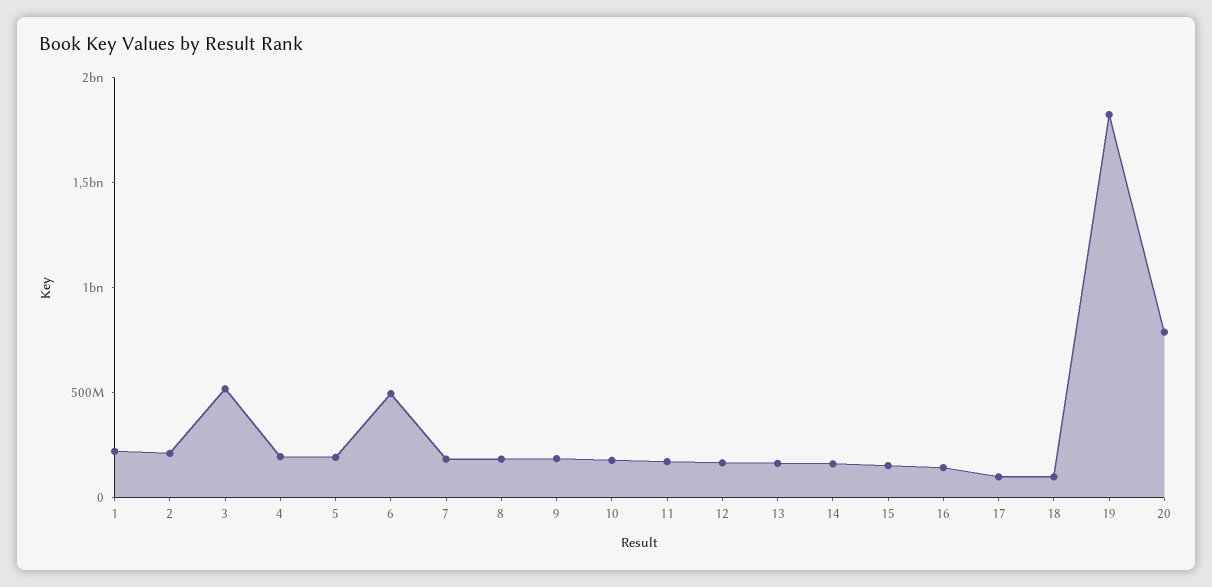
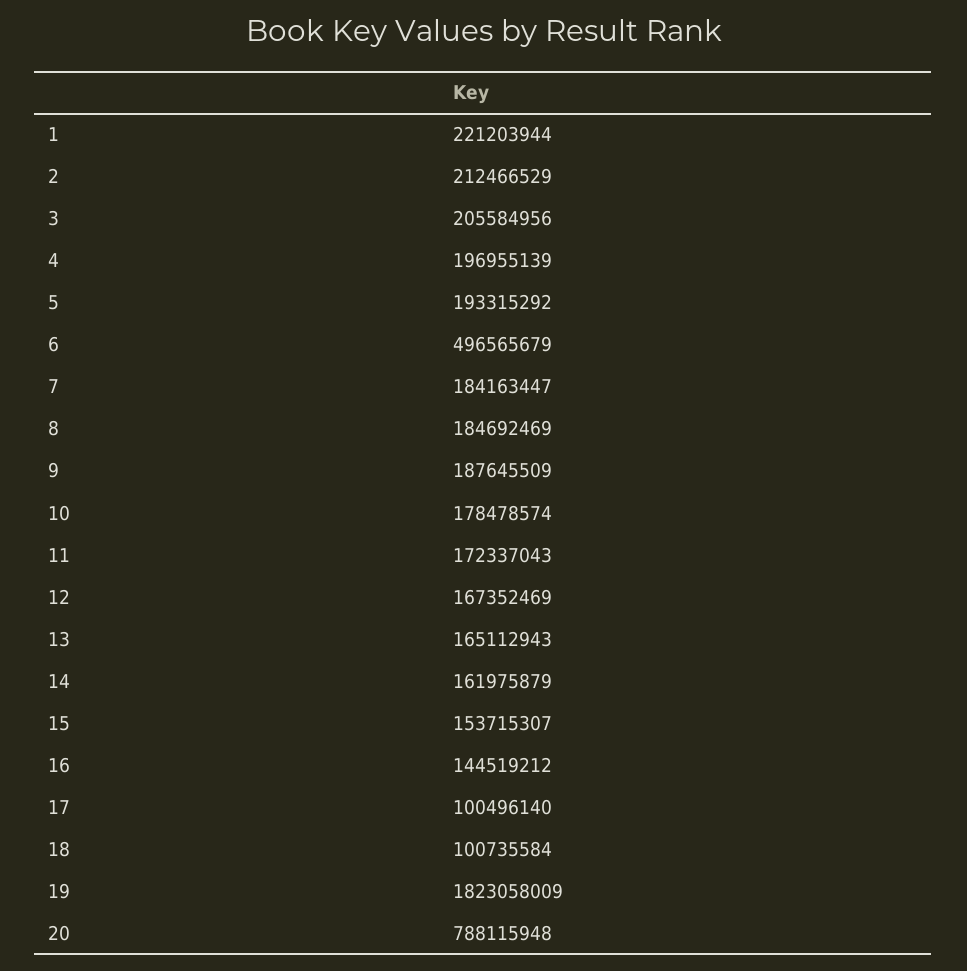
  {
    "1": 221203944,
    "2": 212466529,
-   "3": 500000000,
+   "3": 205584956,
    "4": 196955139,
    "5": 193315292,
    "6": 496565679,
    "7": 184163447,
    "8": 184692469,
    "9": 187645509,
    "10": 178478574,
    "11": 172337043,
    "12": 167352469,
    "13": 165112943,
    "14": 161975879,
    "15": 153715307,
    "16": 144519212,
    "17": 100496140,
    "18": 100735584,
    "19": 1823058009,
    "20": 788115948
  }

